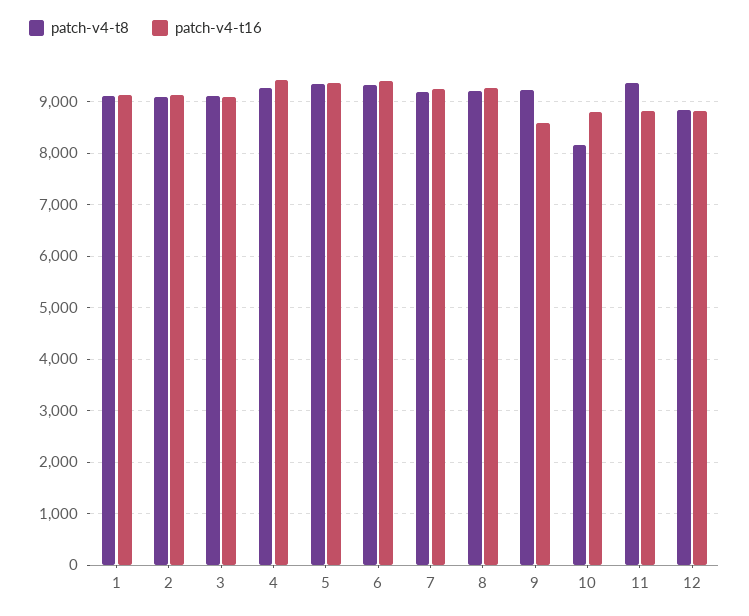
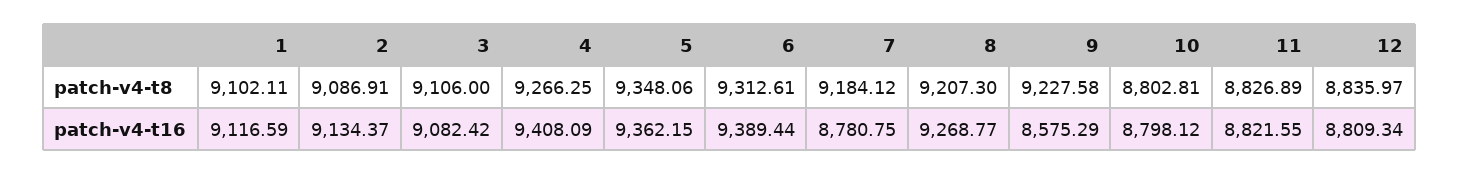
  {
    "patch-v4-t8": {
      "1": 9102.11,
      "2": 9086.91,
      "3": 9106,
      "4": 9266.25,
      "5": 9348.06,
      "6": 9312.61,
      "7": 9184.12,
      "8": 9207.3,
      "9": 9227.58,
-     "10": 8200,
+     "10": 8802.81,
-     "11": 9400,
+     "11": 8826.89,
      "12": 8835.97
    },
    "patch-v4-t16": {
      "1": 9116.59,
      "2": 9134.37,
      "3": 9082.42,
      "4": 9408.09,
      "5": 9362.15,
      "6": 9389.44,
-     "7": 9200,
+     "7": 8780.75,
      "8": 9268.77,
      "9": 8575.29,
      "10": 8798.12,
      "11": 8821.55,
      "12": 8809.34
    }
  }

